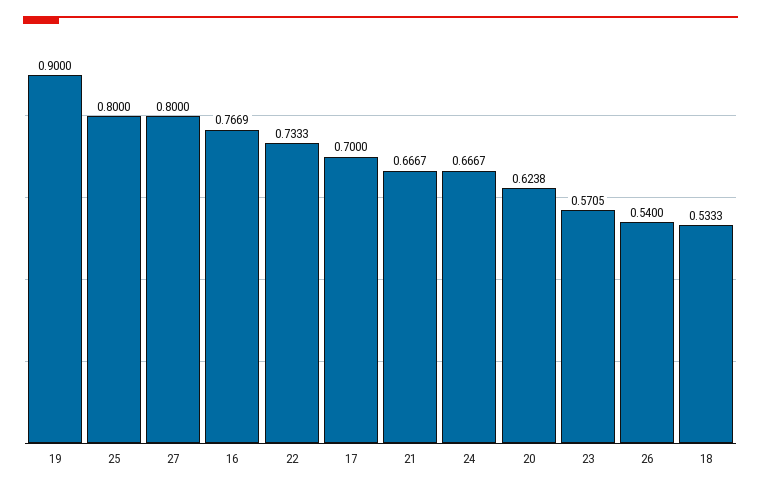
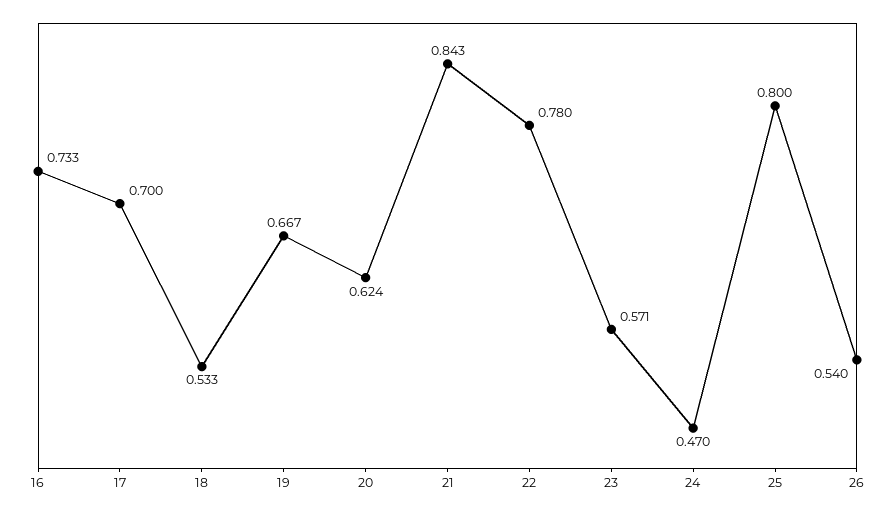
  {
-   "19": 0.9,
+   "19": 0.667,
    "25": 0.8,
-   "27": 0.8,
-   "16": 0.7669,
+   "16": 0.733,
-   "22": 0.7333,
+   "22": 0.78,
    "17": 0.7,
-   "21": 0.6667,
+   "21": 0.843,
-   "24": 0.6667,
+   "24": 0.47,
    "20": 0.6238,
    "23": 0.5705,
    "26": 0.54,
    "18": 0.5333
  }

